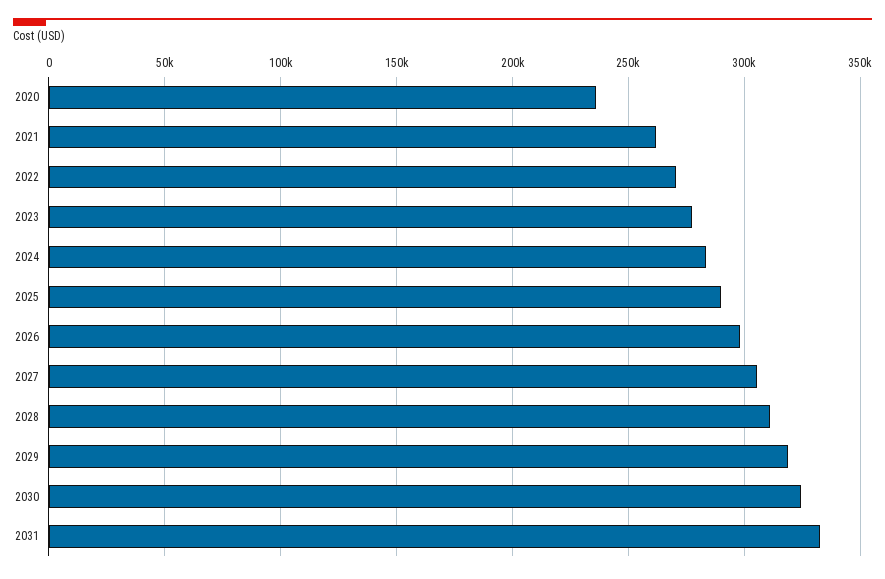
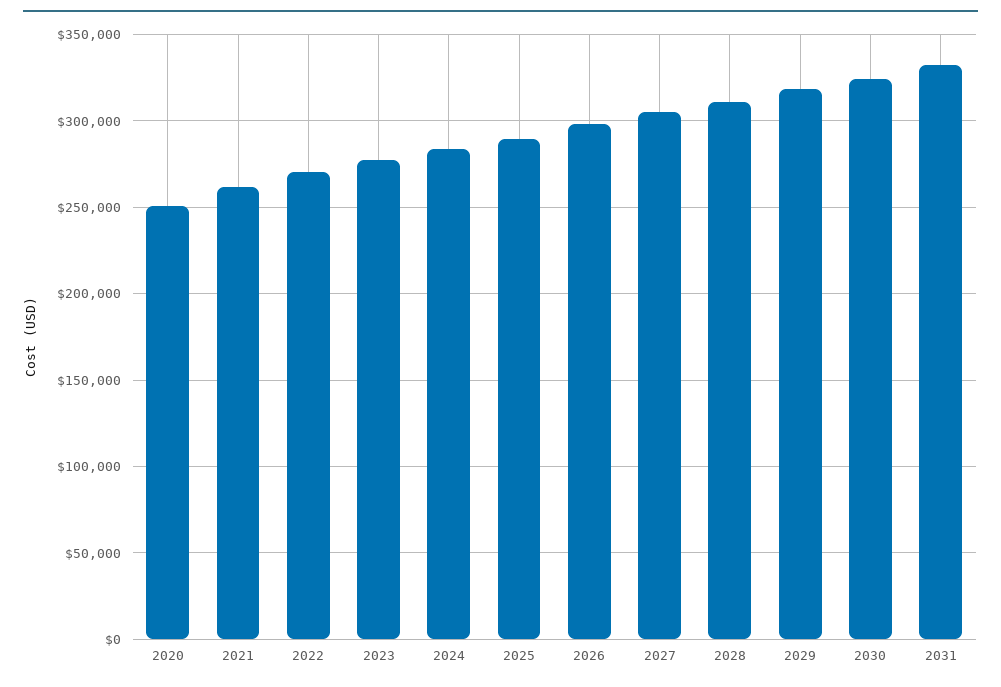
  {
-   "2020": 235000,
+   "2020": 250000,
    "2021": 260000,
    "2022": 270000,
    "2023": 275000,
    "2024": 285000,
    "2025": 290000,
    "2026": 300000,
    "2027": 305000,
    "2028": 310000,
    "2029": 320000,
    "2030": 325000,
    "2031": 330000
  }

